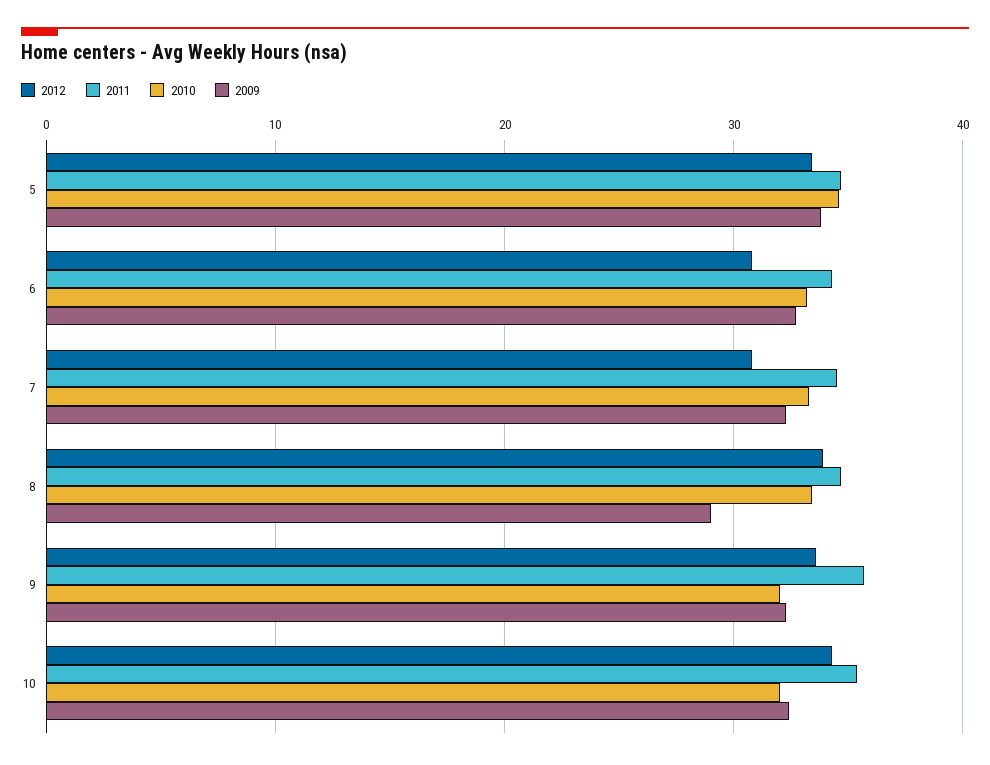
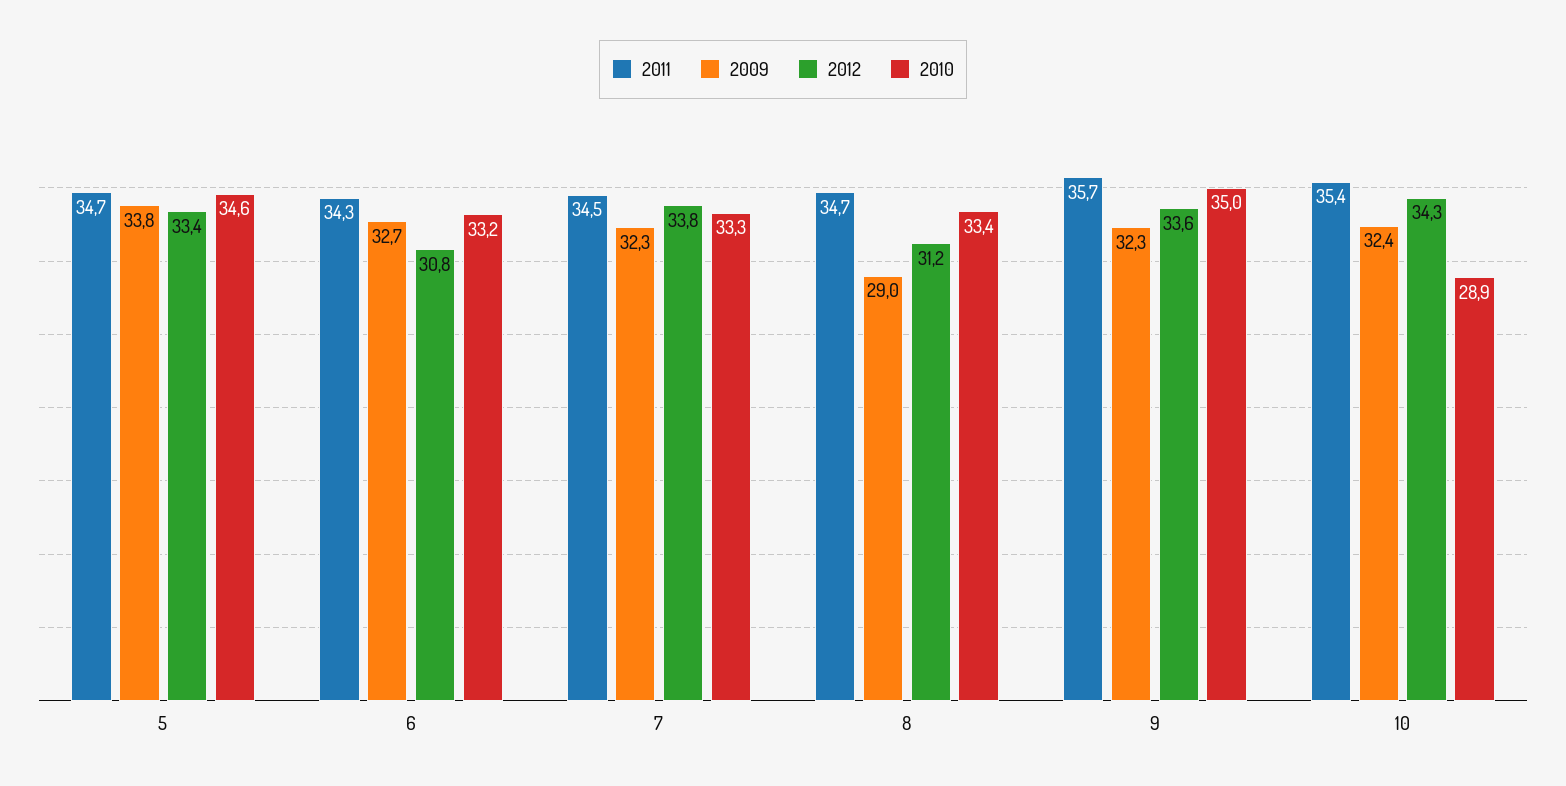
  {
    "2012": {
      "5": 33.4,
      "6": 30.8,
-     "7": 31,
+     "7": 33.8,
-     "8": 34,
+     "8": 31.2,
      "9": 33.6,
      "10": 34.3
    },
    "2011": {
      "5": 34.7,
      "6": 34.3,
      "7": 34.5,
      "8": 34.7,
      "9": 35.7,
      "10": 35.4
    },
    "2010": {
      "5": 34.6,
      "6": 33.2,
      "7": 33.3,
      "8": 33.4,
-     "9": 32,
+     "9": 35,
-     "10": 32
+     "10": 28.9
    },
    "2009": {
      "5": 33.8,
      "6": 32.7,
      "7": 32.3,
      "8": 29,
      "9": 32.3,
      "10": 32.4
    }
  }

